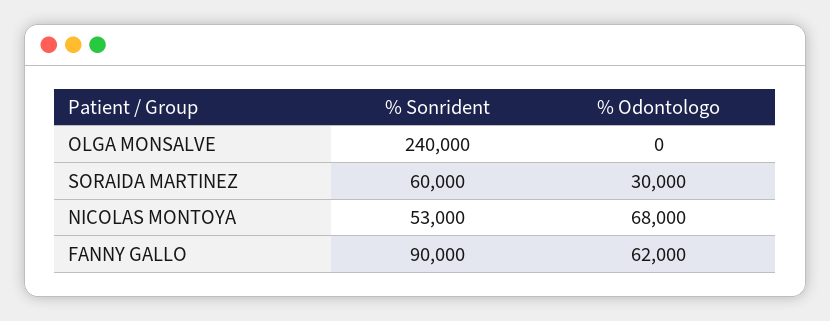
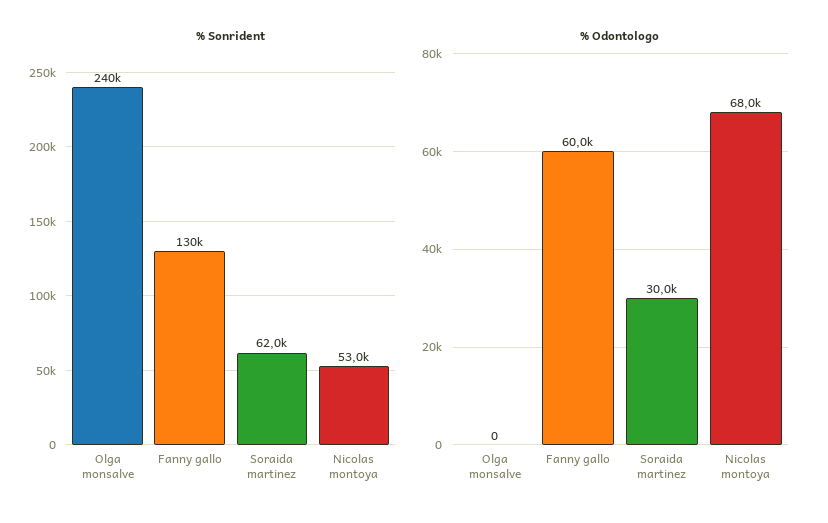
  {
    "% Sonrident": {
      "OLGA MONSALVE": 240000,
-     "SORAIDA MARTINEZ": 60000,
+     "SORAIDA MARTINEZ": 62000,
      "NICOLAS MONTOYA": 53000,
-     "FANNY GALLO": 90000
+     "FANNY GALLO": 130000
    },
    "% Odontologo": {
      "OLGA MONSALVE": 0,
      "SORAIDA MARTINEZ": 30000,
      "NICOLAS MONTOYA": 68000,
-     "FANNY GALLO": 62000
+     "FANNY GALLO": 60000
    }
  }

